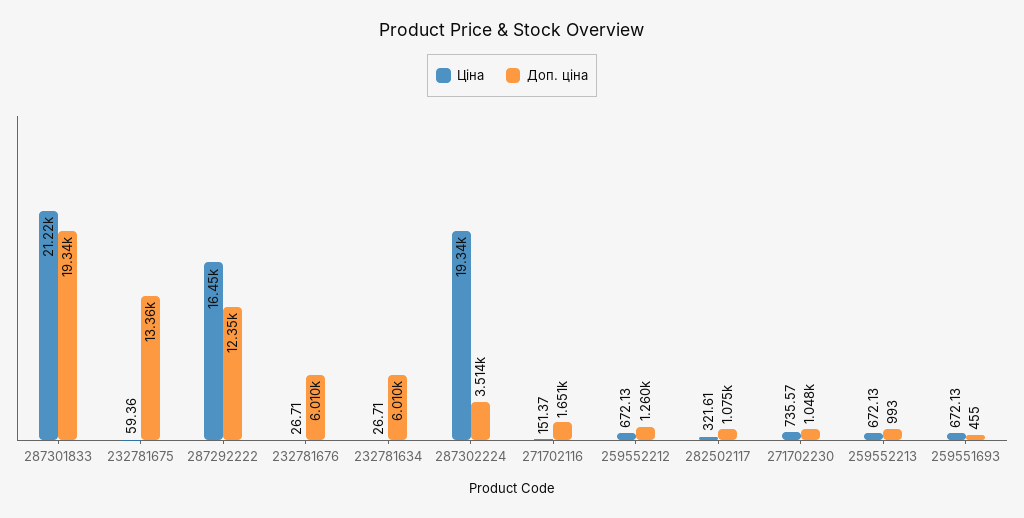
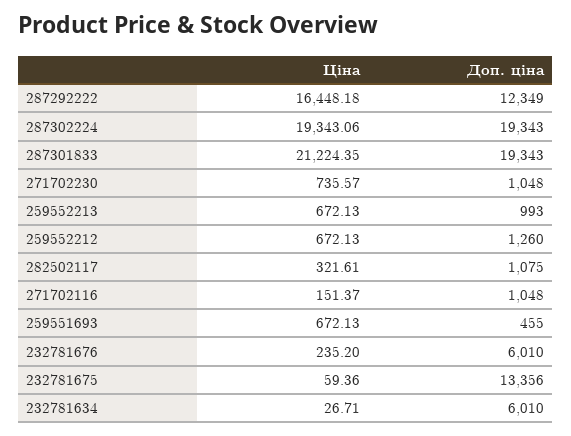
  {
    "Ціна": {
      "287301833": 21224.35,
      "232781675": 59.36,
      "287292222": 16448.18,
-     "232781676": 26.71,
+     "232781676": 235.2,
      "232781634": 26.71,
      "287302224": 19343.06,
      "271702116": 151.37,
      "259552212": 672.13,
      "282502117": 321.61,
      "271702230": 735.57,
      "259552213": 672.13,
      "259551693": 672.13
    },
    "Доп. ціна": {
      "287301833": 19343,
      "232781675": 13356,
      "287292222": 12349,
      "232781676": 6010,
      "232781634": 6010,
-     "287302224": 3514,
+     "287302224": 19343,
-     "271702116": 1651,
+     "271702116": 1048,
      "259552212": 1260,
      "282502117": 1075,
      "271702230": 1048,
      "259552213": 993,
      "259551693": 455
    }
  }

